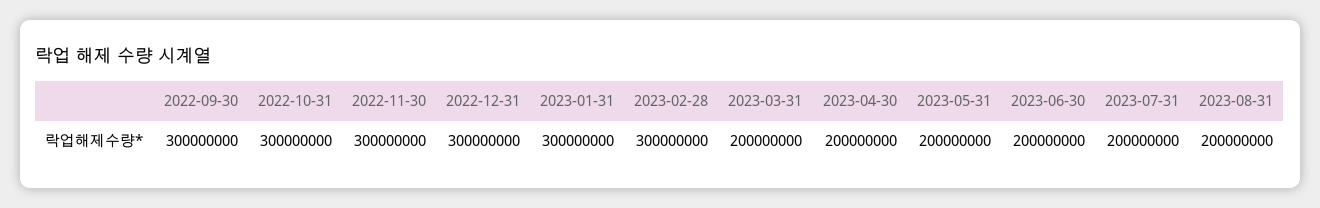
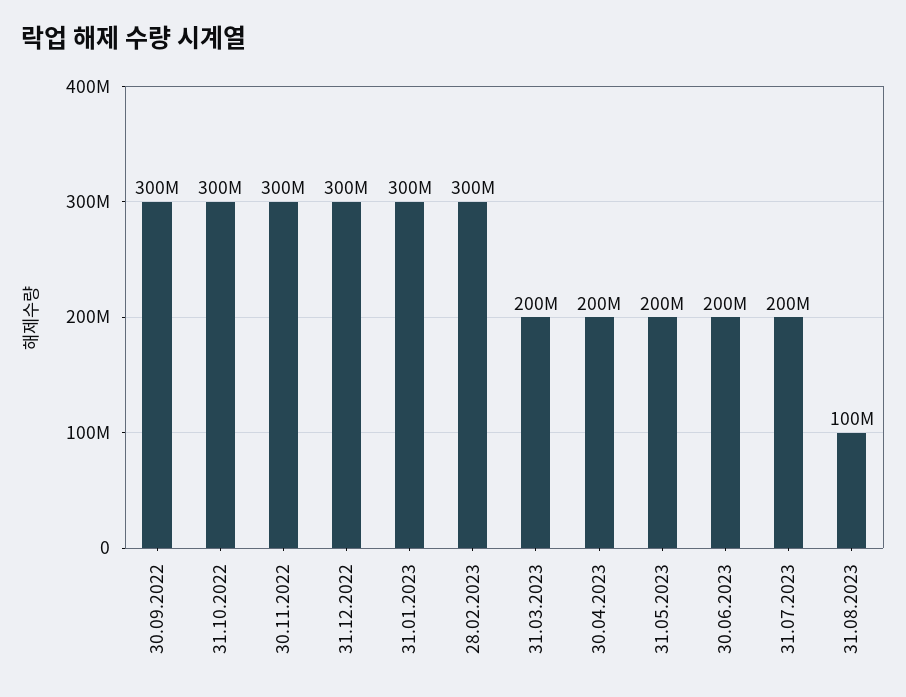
  {
    "2022-09-30": 300000000,
    "2022-10-31": 300000000,
    "2022-11-30": 300000000,
    "2022-12-31": 300000000,
    "2023-01-31": 300000000,
    "2023-02-28": 300000000,
    "2023-03-31": 200000000,
    "2023-04-30": 200000000,
    "2023-05-31": 200000000,
    "2023-06-30": 200000000,
    "2023-07-31": 200000000,
-   "2023-08-31": 200000000
+   "2023-08-31": 100000000
  }

